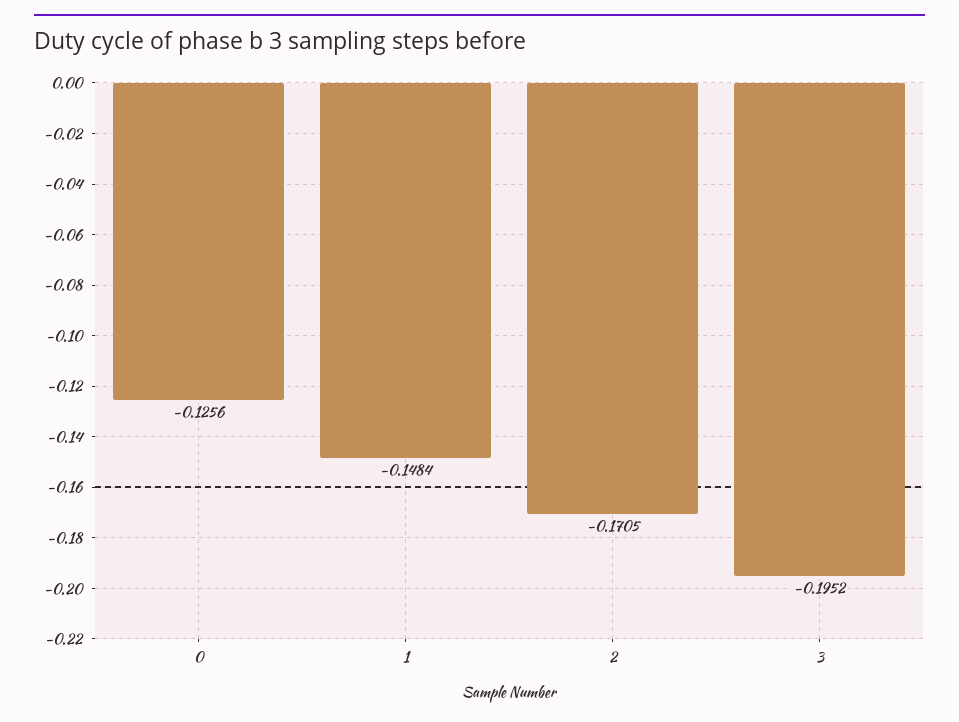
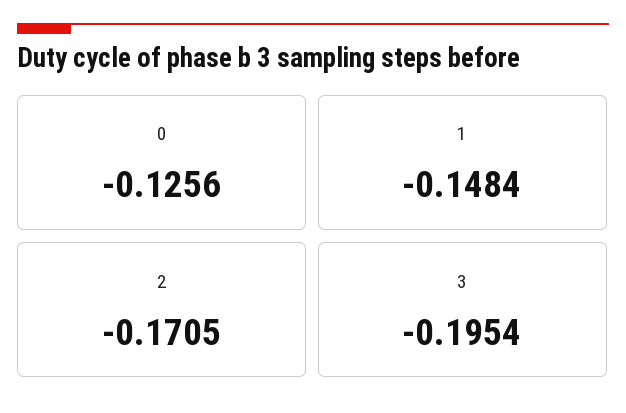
  {
    "0": -0.1256,
    "1": -0.1484,
    "2": -0.1705,
-   "3": -0.1952
+   "3": -0.1954
  }

